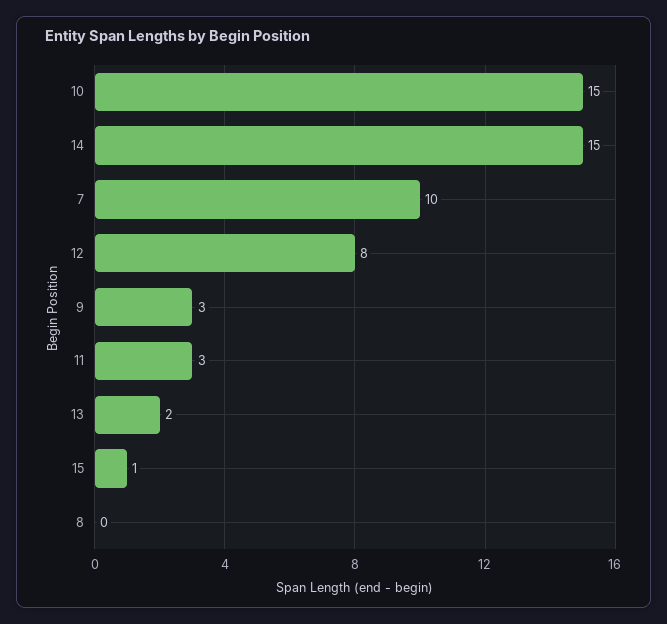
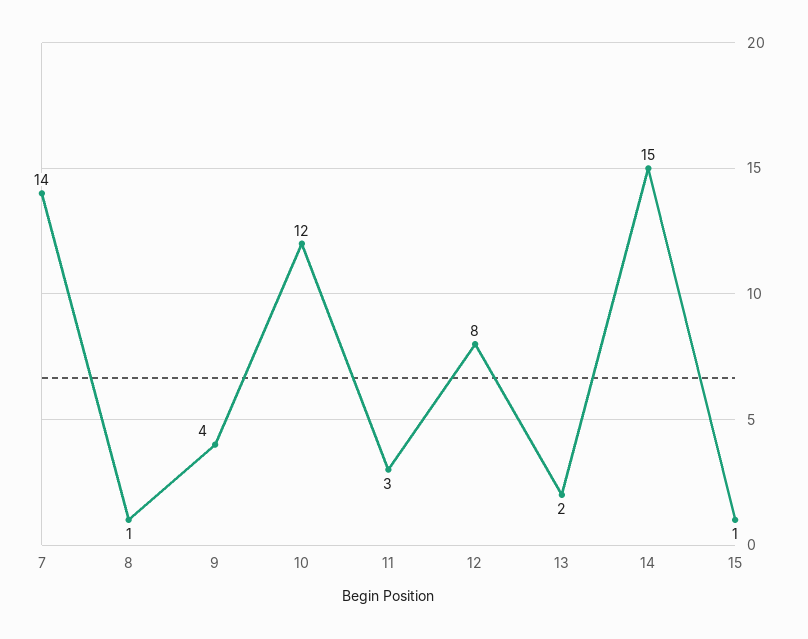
  {
-   "10": 15,
+   "10": 12,
    "14": 15,
-   "7": 10,
+   "7": 14,
    "12": 8,
-   "9": 3,
+   "9": 4,
    "11": 3,
    "13": 2,
    "15": 1,
-   "8": 0
+   "8": 1
  }

